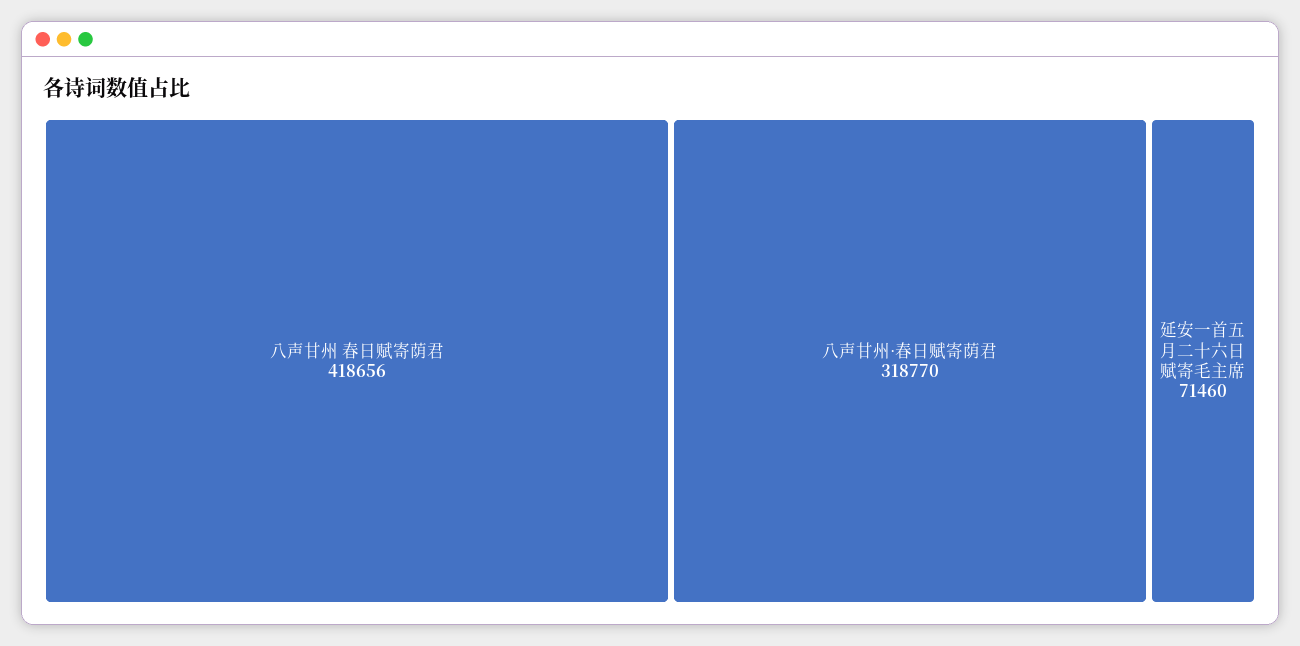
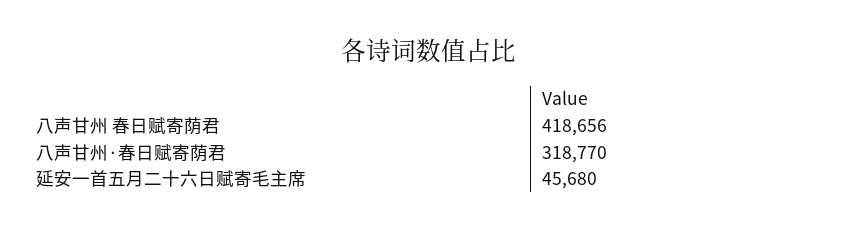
  {
    "八声甘州 春日赋寄荫君": 418656,
    "八声甘州·春日赋寄荫君": 318770,
-   "延安一首五月二十六日赋寄毛主席": 71460
+   "延安一首五月二十六日赋寄毛主席": 45680
  }

